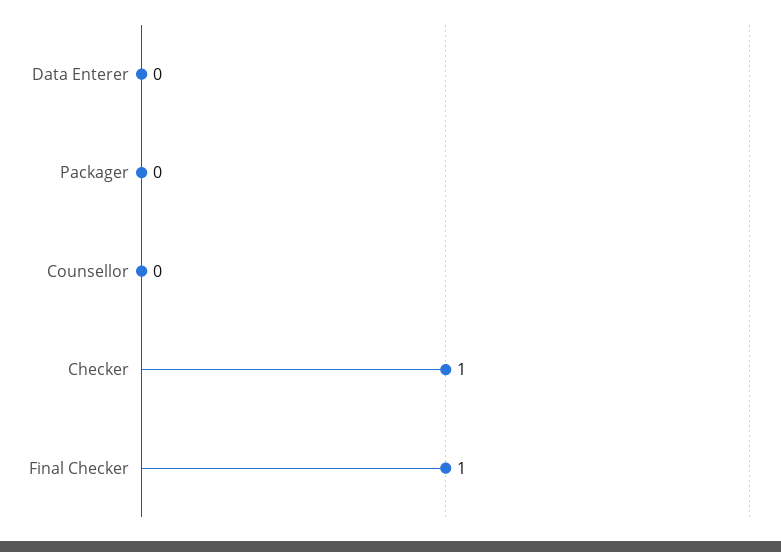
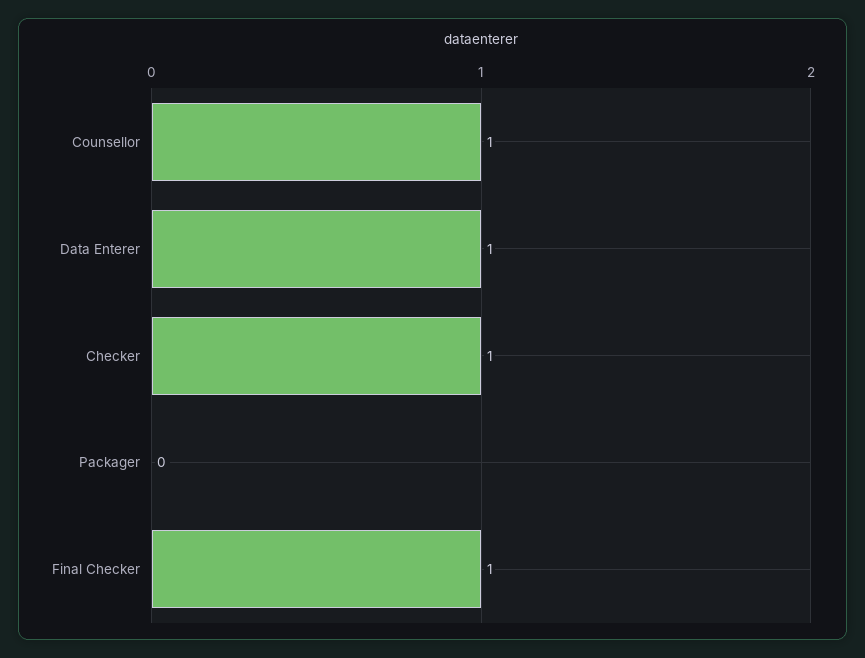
  {
-   "Data Enterer": 0,
+   "Data Enterer": 1,
    "Packager": 0,
-   "Counsellor": 0,
+   "Counsellor": 1,
    "Checker": 1,
    "Final Checker": 1
  }

